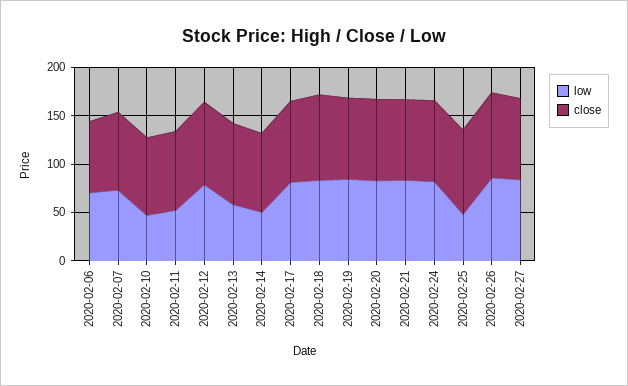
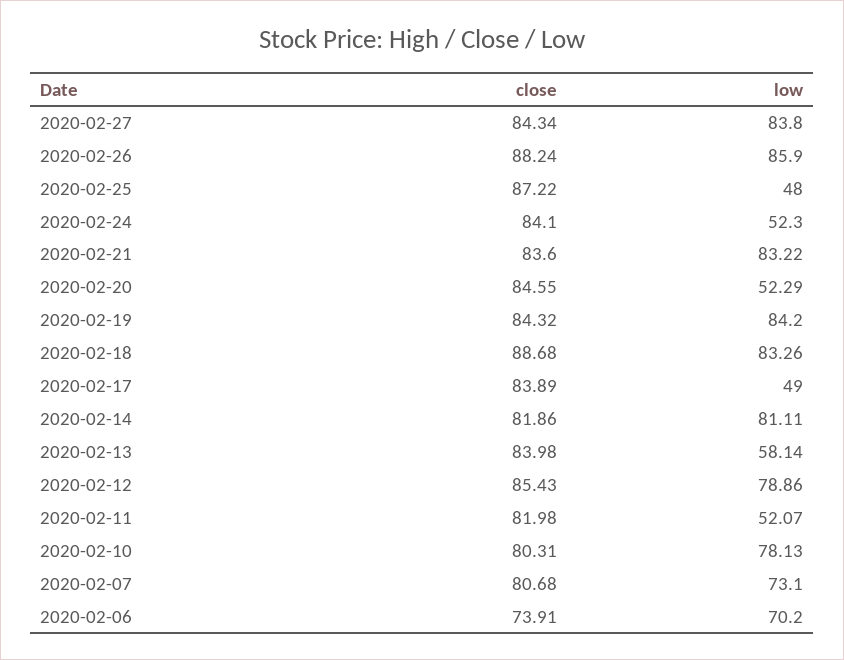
  {
    "low": {
      "2020-02-06": 70.2,
      "2020-02-07": 73.1,
-     "2020-02-10": 50,
+     "2020-02-10": 78.13,
      "2020-02-11": 52.07,
      "2020-02-12": 78.86,
      "2020-02-13": 58.14,
-     "2020-02-14": 50,
+     "2020-02-14": 81.11,
-     "2020-02-17": 80,
+     "2020-02-17": 49,
      "2020-02-18": 83.26,
      "2020-02-19": 84.2,
-     "2020-02-20": 80,
+     "2020-02-20": 52.29,
      "2020-02-21": 83.22,
-     "2020-02-24": 80,
+     "2020-02-24": 52.3,
      "2020-02-25": 48,
      "2020-02-26": 85.9,
      "2020-02-27": 83.8
    },
    "close": {
      "2020-02-06": 73.91,
      "2020-02-07": 80.68,
      "2020-02-10": 80.31,
      "2020-02-11": 81.98,
      "2020-02-12": 85.43,
      "2020-02-13": 83.98,
      "2020-02-14": 81.86,
      "2020-02-17": 83.89,
      "2020-02-18": 88.68,
      "2020-02-19": 84.32,
      "2020-02-20": 84.55,
      "2020-02-21": 83.6,
      "2020-02-24": 84.1,
      "2020-02-25": 87.22,
      "2020-02-26": 88.24,
      "2020-02-27": 84.34
    }
  }

